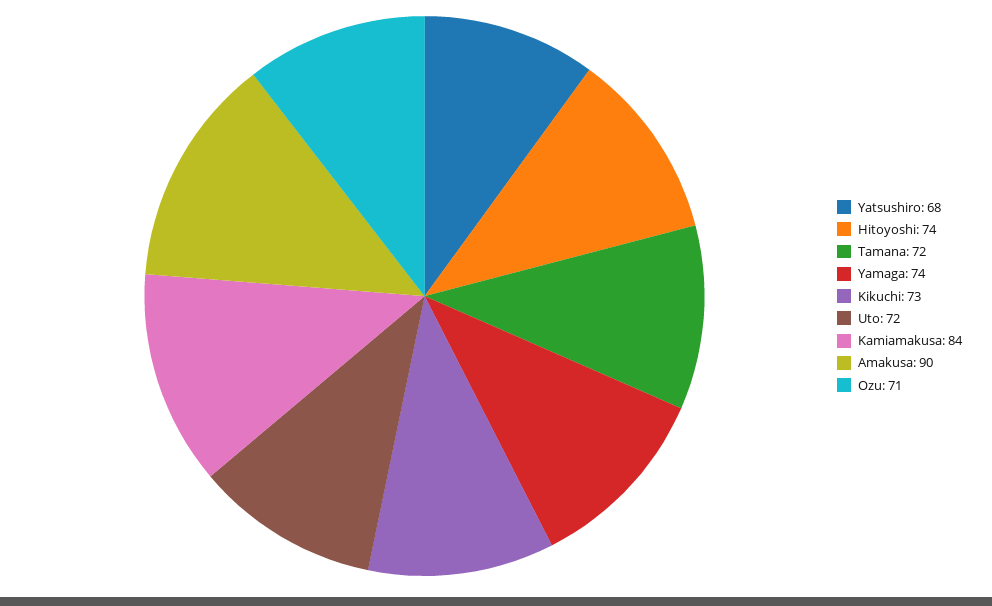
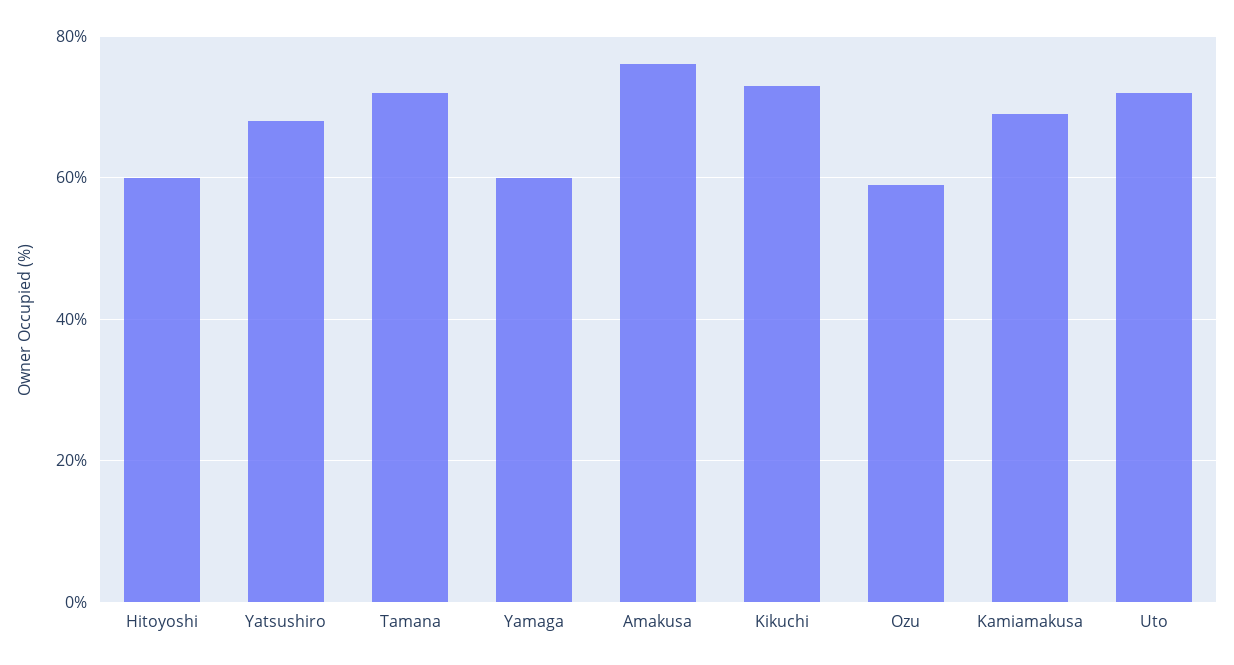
  {
    "Yatsushiro": 68,
-   "Hitoyoshi": 74,
+   "Hitoyoshi": 60,
    "Tamana": 72,
-   "Yamaga": 74,
+   "Yamaga": 60,
    "Kikuchi": 73,
    "Uto": 72,
-   "Kamiamakusa": 84,
+   "Kamiamakusa": 70,
-   "Amakusa": 90,
+   "Amakusa": 75,
-   "Ozu": 71
+   "Ozu": 60
  }

